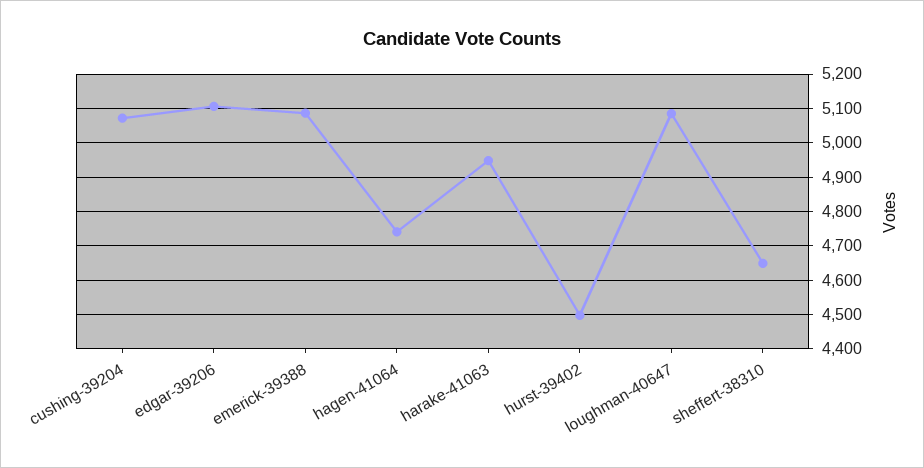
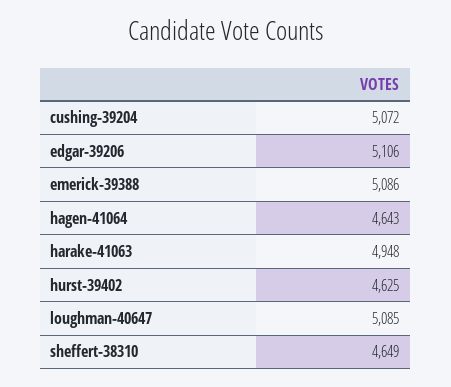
  {
    "cushing-39204": 5072,
    "edgar-39206": 5106,
    "emerick-39388": 5086,
-   "hagen-41064": 4740,
+   "hagen-41064": 4643,
    "harake-41063": 4948,
-   "hurst-39402": 4500,
+   "hurst-39402": 4625,
    "loughman-40647": 5085,
    "sheffert-38310": 4649
  }

